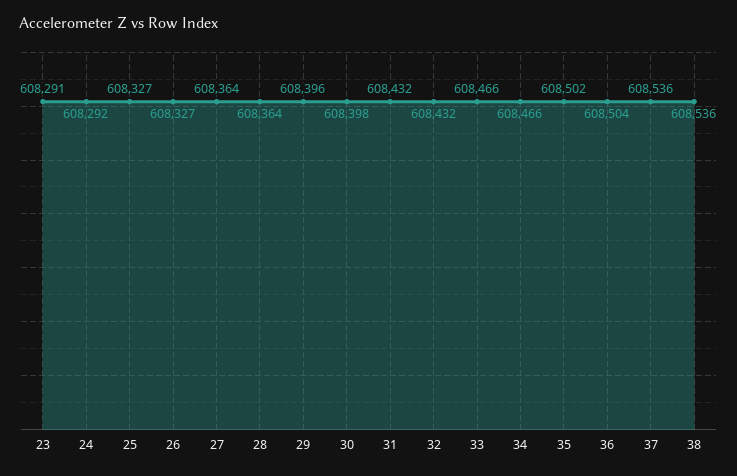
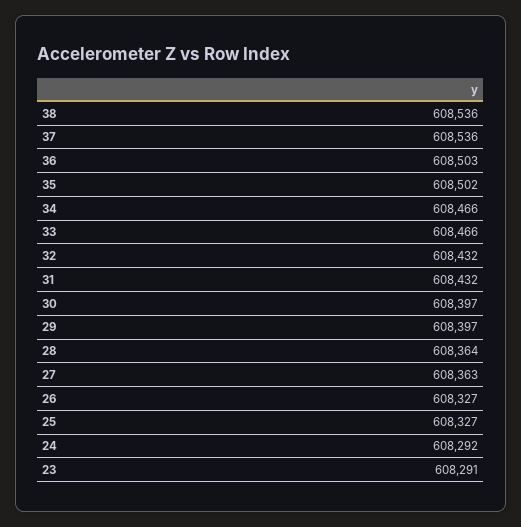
  {
    "23": 608291,
    "24": 608292,
    "25": 608327,
    "26": 608327,
-   "27": 608364,
+   "27": 608363,
    "28": 608364,
-   "29": 608396,
+   "29": 608397,
-   "30": 608398,
+   "30": 608397,
    "31": 608432,
    "32": 608432,
    "33": 608466,
    "34": 608466,
    "35": 608502,
-   "36": 608504,
+   "36": 608503,
    "37": 608536,
    "38": 608536
  }

